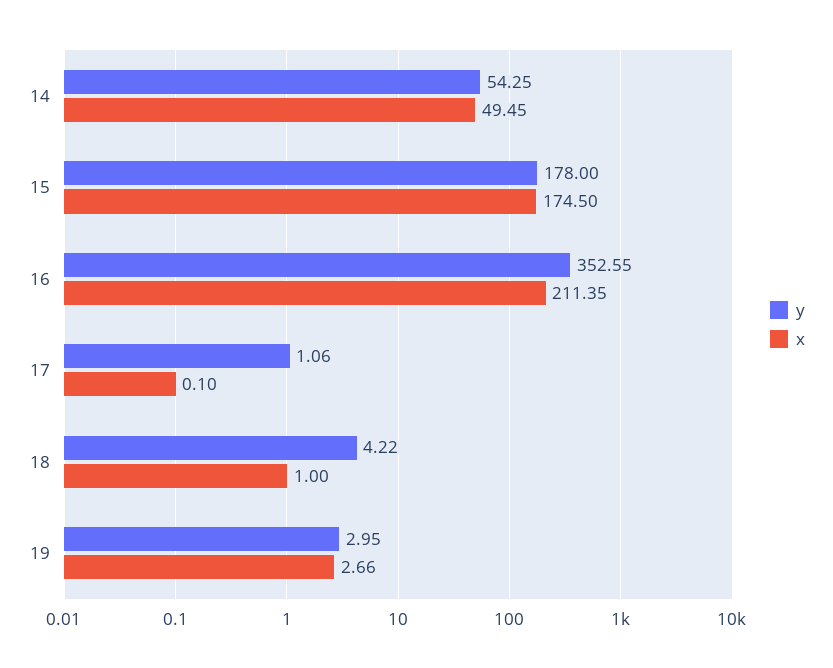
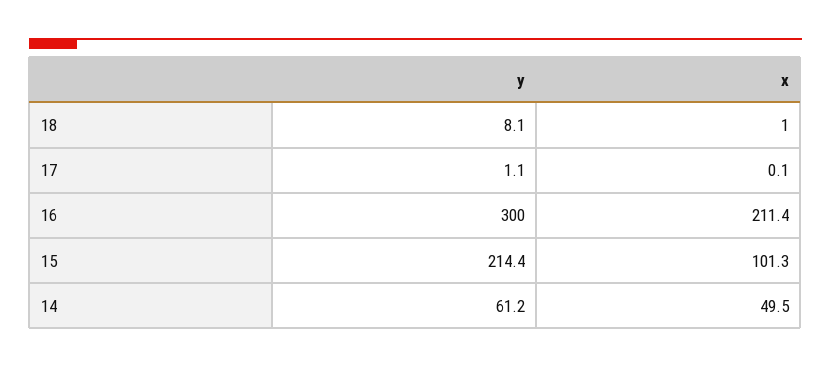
  {
    "y": {
-     "14": 54.25,
+     "14": 61.2,
-     "15": 178,
+     "15": 214.4,
-     "16": 352.55,
+     "16": 300,
      "17": 1.06,
-     "18": 4.22,
+     "18": 8.1
-     "19": 2.95
    },
    "x": {
      "14": 49.45,
-     "15": 174.5,
+     "15": 101.3,
      "16": 211.35,
      "17": 0.1,
-     "18": 1,
+     "18": 1
-     "19": 2.66
    }
  }

